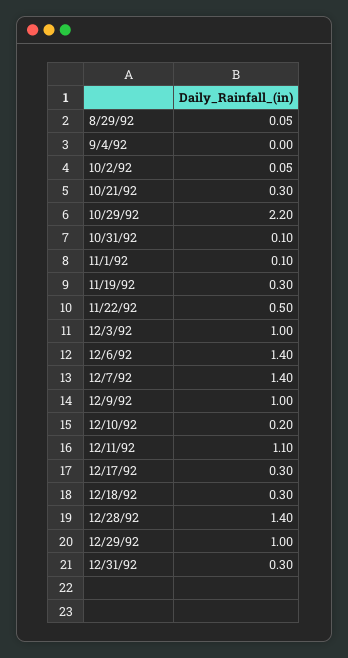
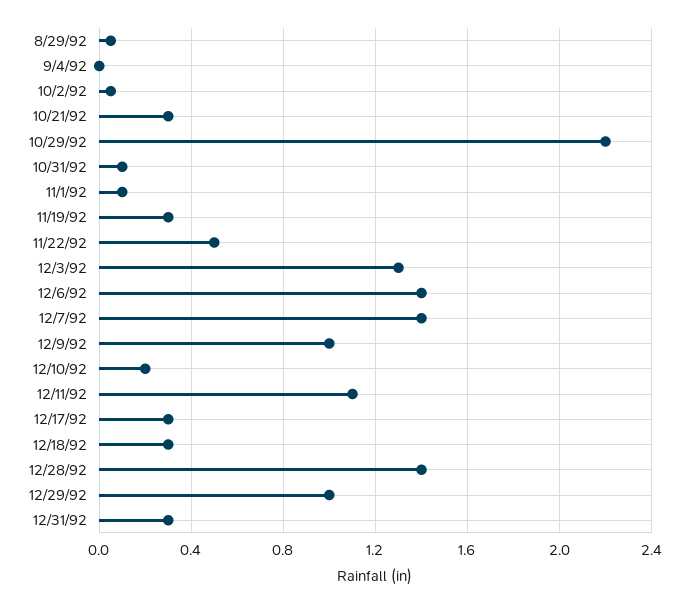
  {
    "8/29/92": 0.05,
    "9/4/92": 0,
    "10/2/92": 0.05,
    "10/21/92": 0.3,
    "10/29/92": 2.2,
    "10/31/92": 0.1,
    "11/1/92": 0.1,
    "11/19/92": 0.3,
    "11/22/92": 0.5,
-   "12/3/92": 1,
+   "12/3/92": 1.3,
    "12/6/92": 1.4,
    "12/7/92": 1.4,
    "12/9/92": 1,
    "12/10/92": 0.2,
    "12/11/92": 1.1,
    "12/17/92": 0.3,
    "12/18/92": 0.3,
    "12/28/92": 1.4,
    "12/29/92": 1,
    "12/31/92": 0.3
  }

